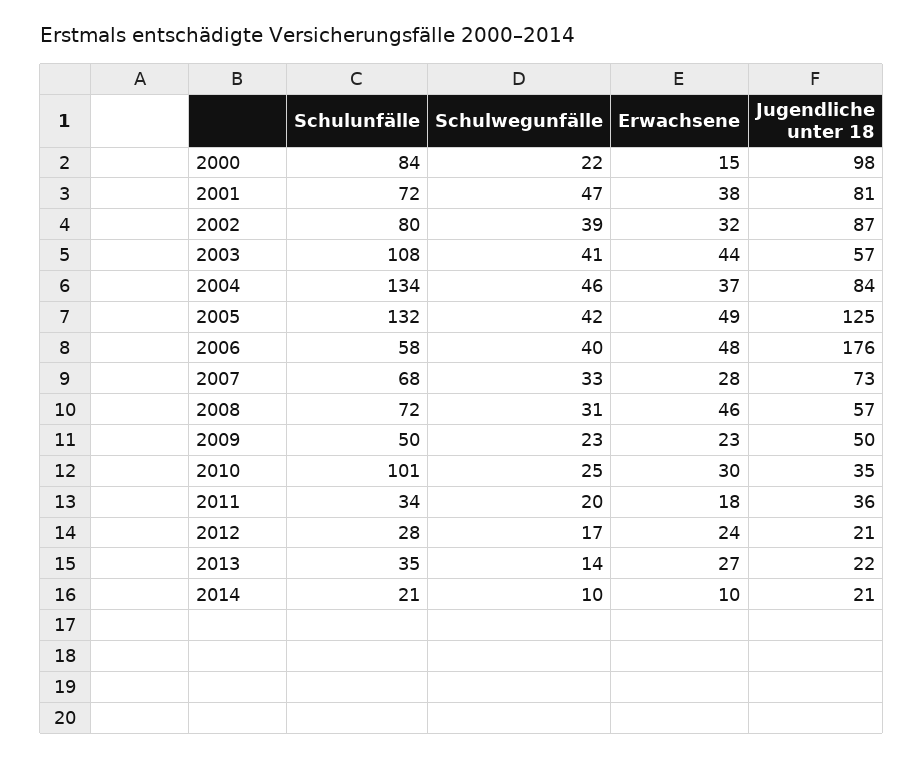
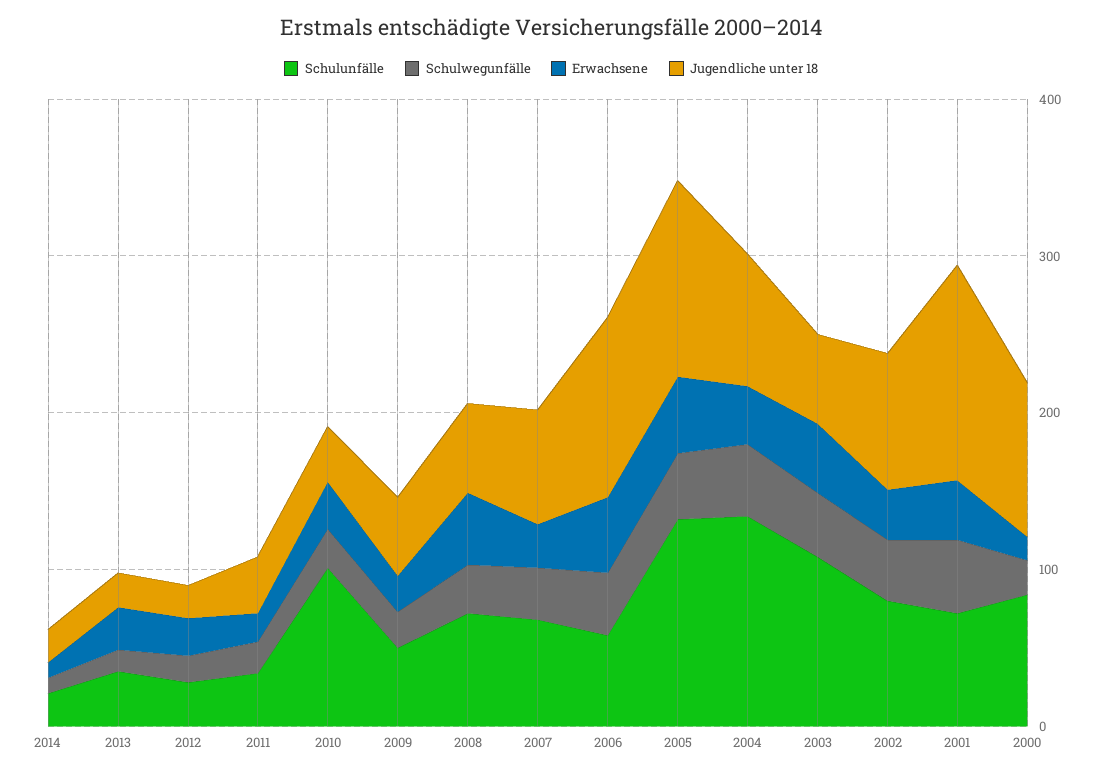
  {
    "Schulunfälle": {
      "2000": 84,
      "2001": 72,
      "2002": 80,
      "2003": 108,
      "2004": 134,
      "2005": 132,
      "2006": 58,
      "2007": 68,
      "2008": 72,
      "2009": 50,
      "2010": 101,
      "2011": 34,
      "2012": 28,
      "2013": 35,
      "2014": 21
    },
    "Schulwegunfälle": {
      "2000": 22,
      "2001": 47,
      "2002": 39,
      "2003": 41,
      "2004": 46,
      "2005": 42,
      "2006": 40,
      "2007": 33,
      "2008": 31,
      "2009": 23,
      "2010": 25,
      "2011": 20,
      "2012": 17,
      "2013": 14,
      "2014": 10
    },
    "Erwachsene": {
      "2000": 15,
      "2001": 38,
      "2002": 32,
      "2003": 44,
      "2004": 37,
      "2005": 49,
      "2006": 48,
      "2007": 28,
      "2008": 46,
      "2009": 23,
      "2010": 30,
      "2011": 18,
      "2012": 24,
      "2013": 27,
      "2014": 10
    },
    "Jugendliche unter 18": {
      "2000": 98,
-     "2001": 81,
+     "2001": 140,
      "2002": 87,
      "2003": 57,
      "2004": 84,
      "2005": 125,
-     "2006": 176,
+     "2006": 120,
      "2007": 73,
      "2008": 57,
      "2009": 50,
      "2010": 35,
      "2011": 36,
      "2012": 21,
      "2013": 22,
      "2014": 21
    }
  }

